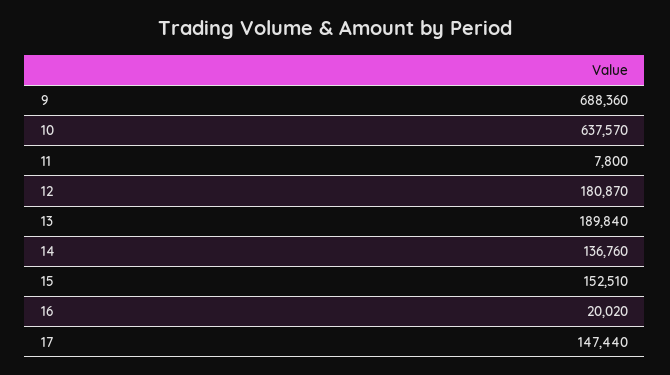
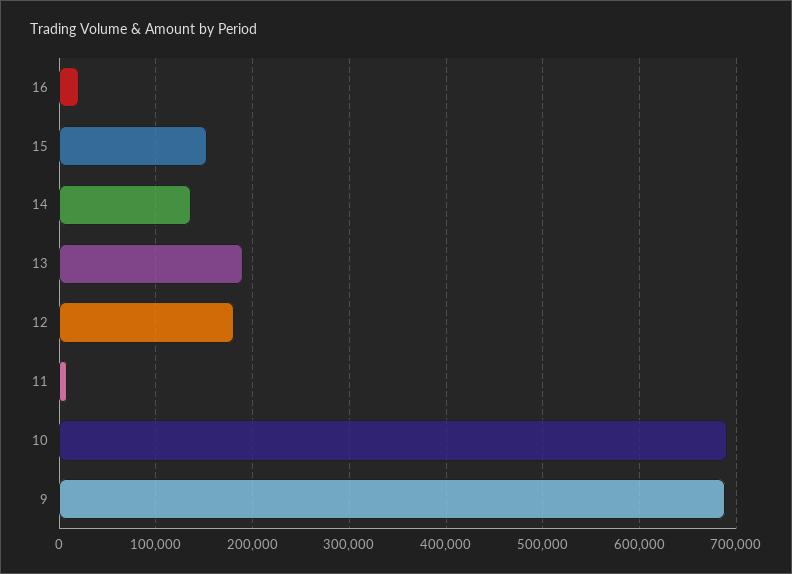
  {
    "9": 688360,
-   "10": 637570,
+   "10": 690000,
    "11": 7800,
    "12": 180870,
    "13": 189840,
    "14": 136760,
    "15": 152510,
-   "16": 20020,
+   "16": 20020
-   "17": 147440
  }

